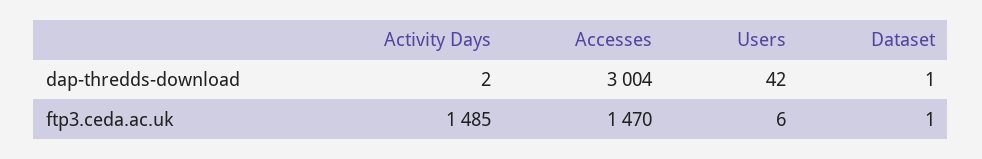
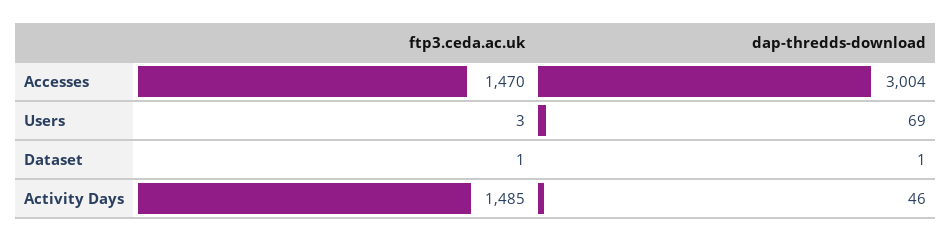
  {
    "Activity Days": {
-     "dap-thredds-download": 2,
+     "dap-thredds-download": 46,
      "ftp3.ceda.ac.uk": 1485
    },
    "Accesses": {
      "dap-thredds-download": 3004,
      "ftp3.ceda.ac.uk": 1470
    },
    "Users": {
-     "dap-thredds-download": 42,
+     "dap-thredds-download": 69,
-     "ftp3.ceda.ac.uk": 6
+     "ftp3.ceda.ac.uk": 3
    },
    "Dataset": {
      "dap-thredds-download": 1,
      "ftp3.ceda.ac.uk": 1
    }
  }

